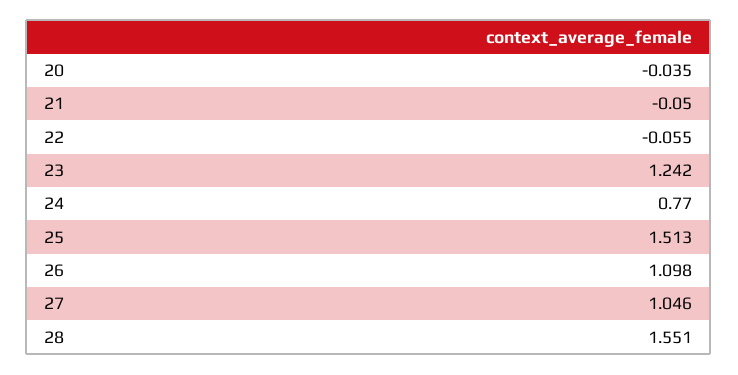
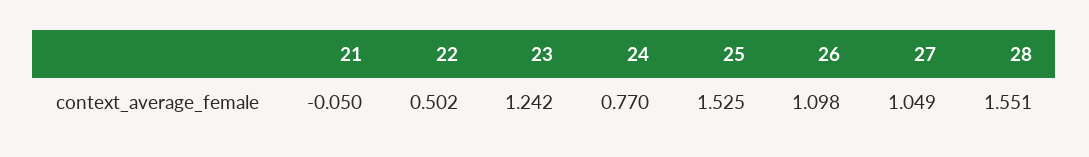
  {
-   "20": -0.035,
    "21": -0.05,
-   "22": -0.055,
+   "22": 0.502,
    "23": 1.242,
    "24": 0.77,
-   "25": 1.513,
+   "25": 1.525,
    "26": 1.098,
-   "27": 1.046,
+   "27": 1.049,
    "28": 1.551
  }

